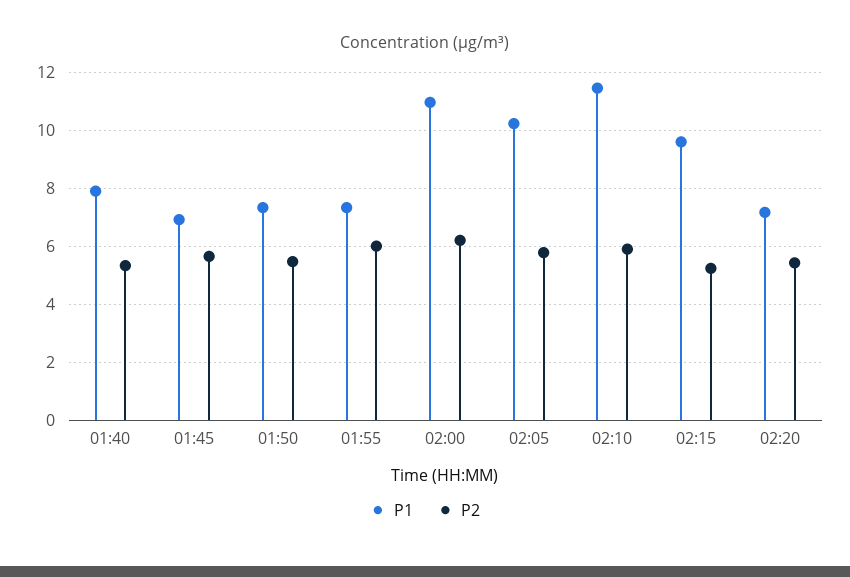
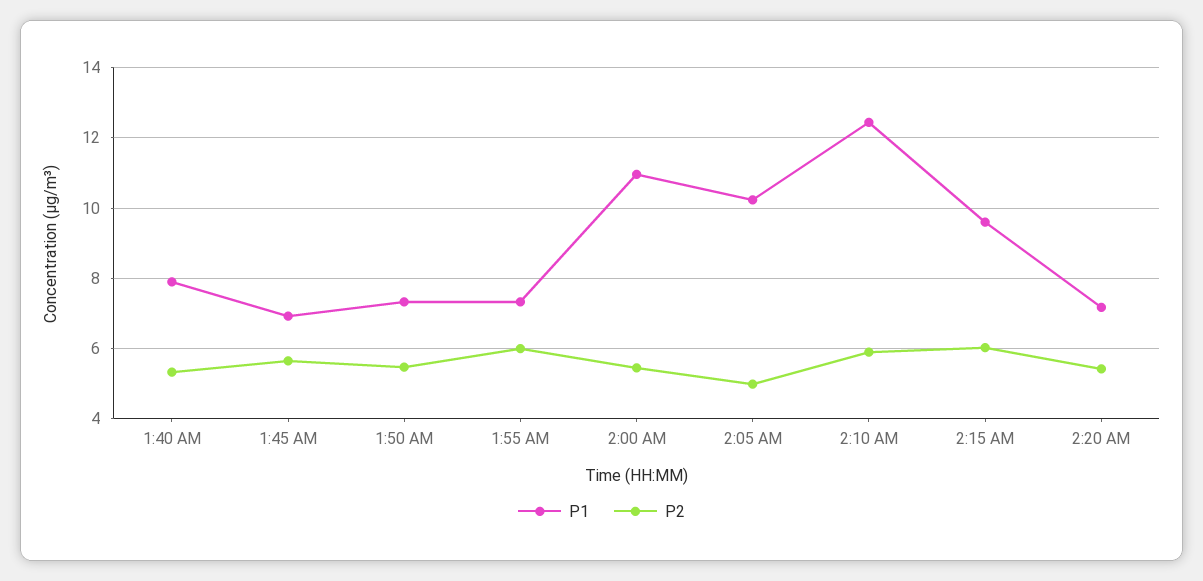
  {
    "P1": {
      "01:40": 8,
      "01:45": 7,
      "01:50": 7.4,
      "01:55": 7.4,
      "02:00": 11,
      "02:05": 10.2,
-     "02:10": 11.5,
+     "02:10": 12.4,
      "02:15": 9.6,
      "02:20": 7.2
    },
    "P2": {
      "01:40": 5.4,
      "01:45": 5.6,
      "01:50": 5.4,
      "01:55": 6,
-     "02:00": 6.25,
+     "02:00": 5.4,
-     "02:05": 5.75,
+     "02:05": 5,
      "02:10": 6,
-     "02:15": 5.25,
+     "02:15": 6,
      "02:20": 5.4
    }
  }

